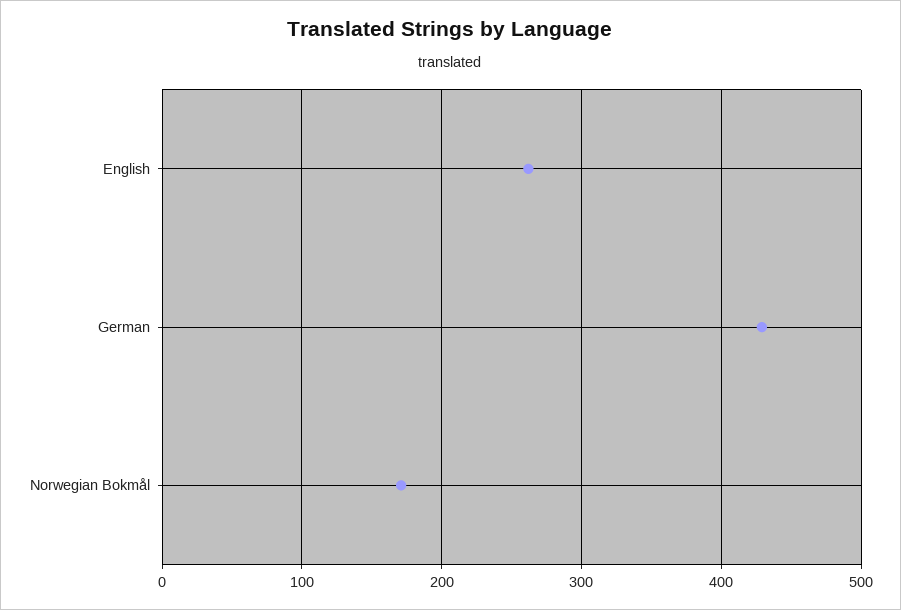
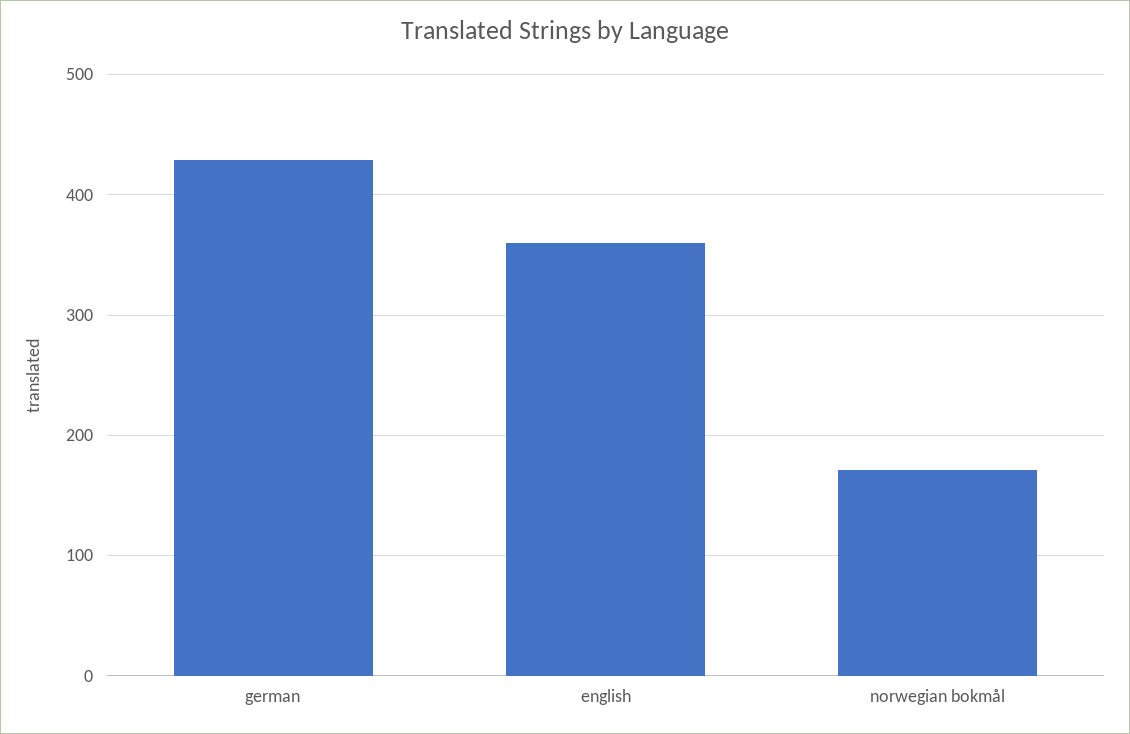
  {
-   "English": 260,
+   "English": 360,
    "German": 430,
    "Norwegian Bokmål": 170
  }

